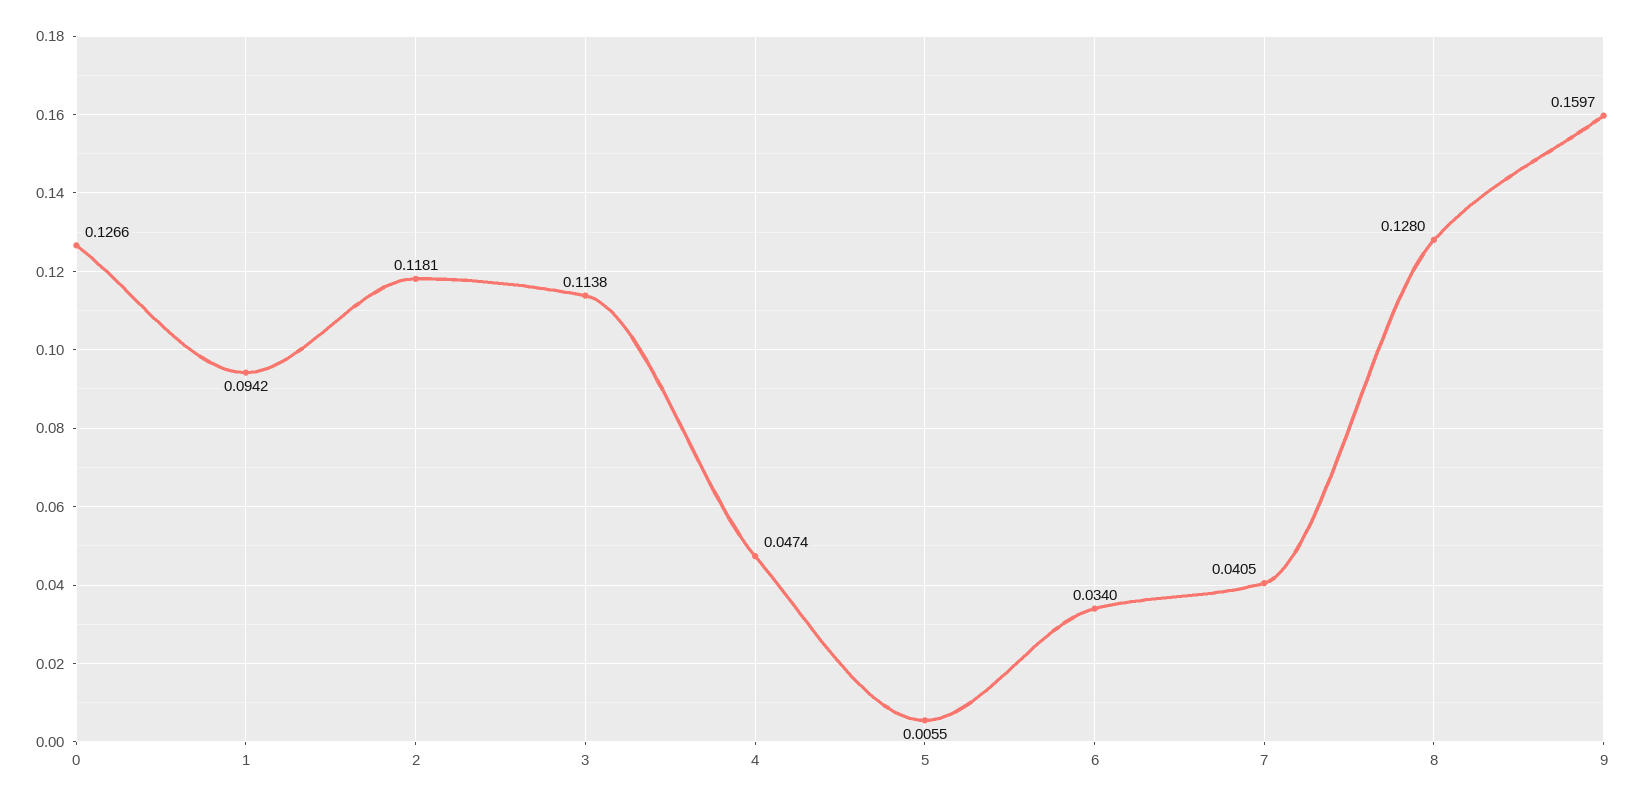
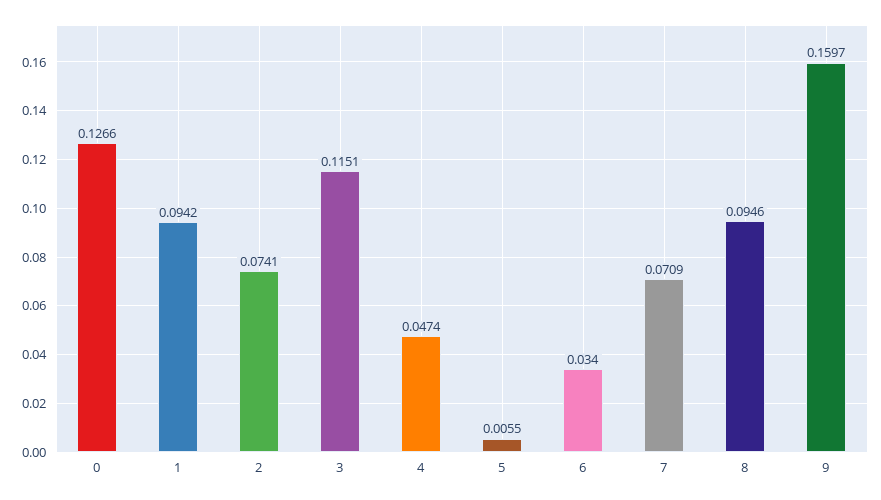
  {
    "0": 0.1266,
    "1": 0.0942,
-   "2": 0.1181,
+   "2": 0.0741,
-   "3": 0.1138,
+   "3": 0.1151,
    "4": 0.0474,
    "5": 0.0055,
    "6": 0.034,
-   "7": 0.0405,
+   "7": 0.0709,
-   "8": 0.128,
+   "8": 0.0946,
    "9": 0.1597
  }

